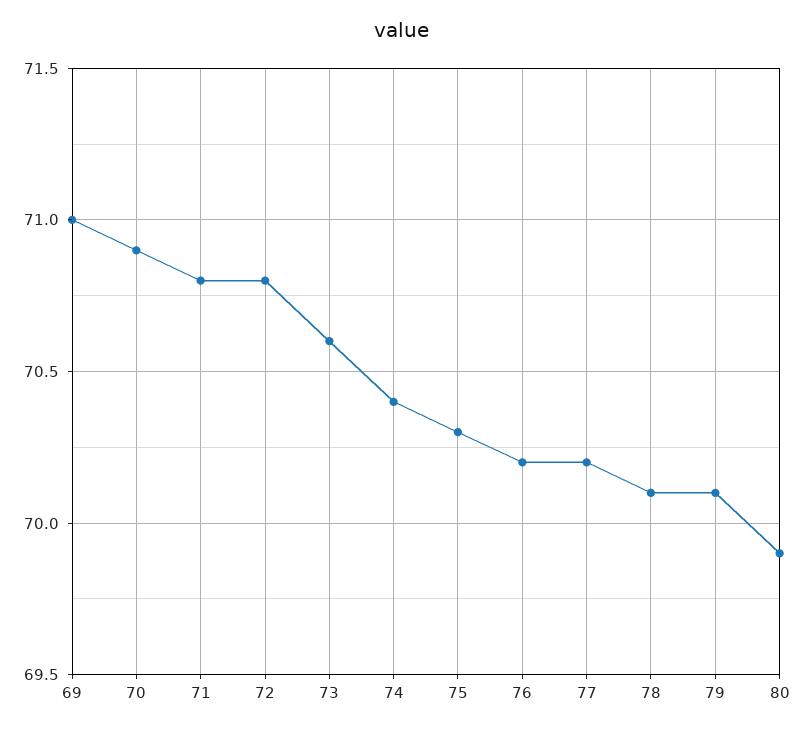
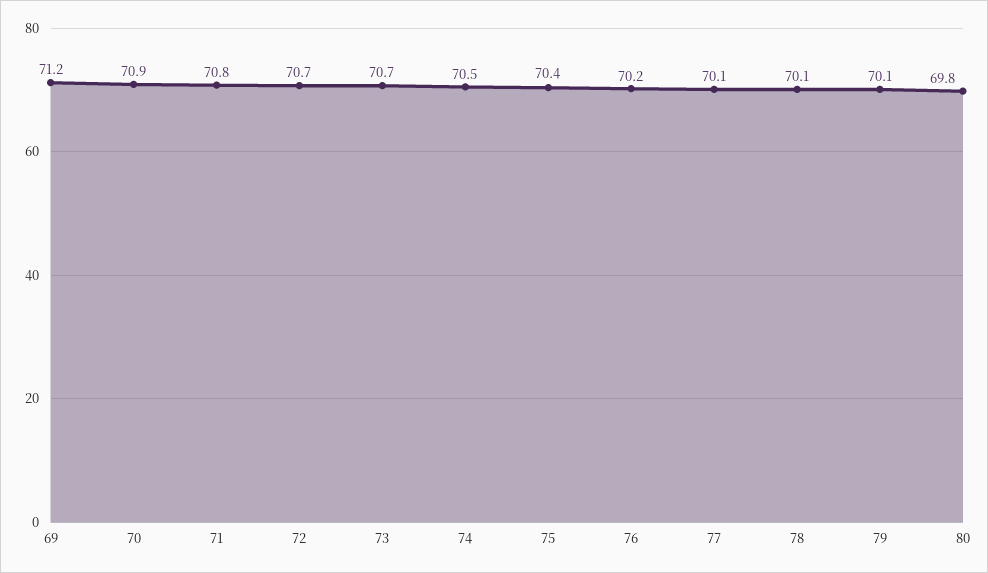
  {
-   "69": 71,
+   "69": 71.2,
    "70": 70.9,
    "71": 70.8,
-   "72": 70.8,
+   "72": 70.7,
-   "73": 70.6,
+   "73": 70.7,
-   "74": 70.4,
+   "74": 70.5,
-   "75": 70.3,
+   "75": 70.4,
    "76": 70.2,
-   "77": 70.2,
+   "77": 70.1,
    "78": 70.1,
    "79": 70.1,
-   "80": 69.9
+   "80": 69.8
  }

